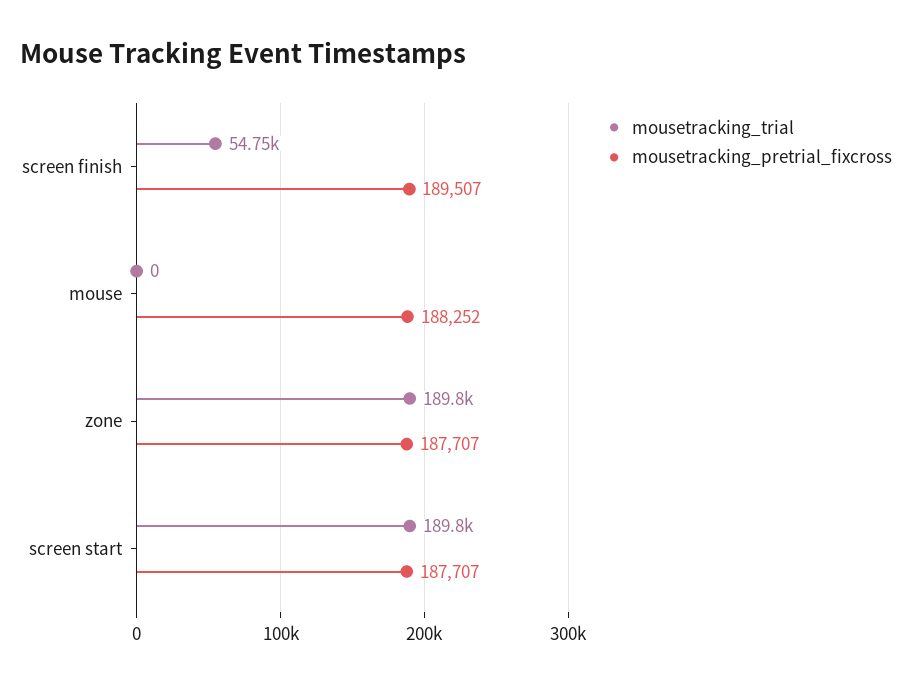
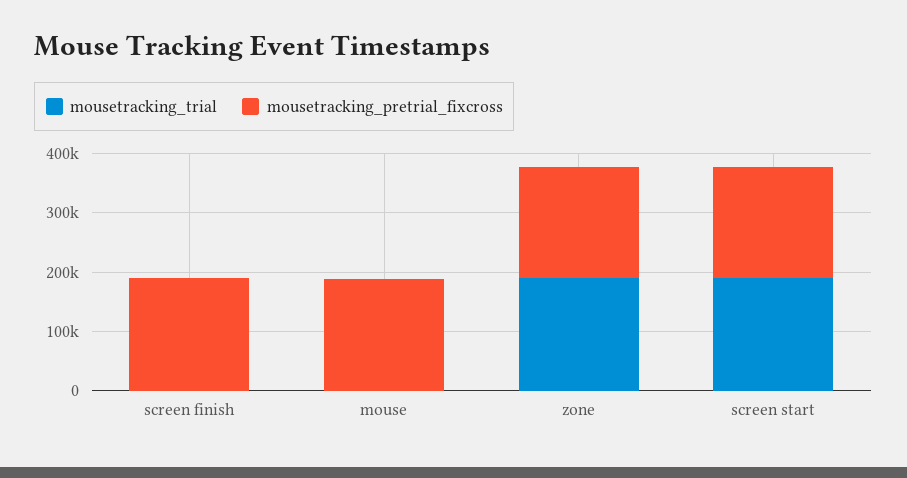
  {
    "mousetracking_trial": {
-     "screen finish": 54750,
+     "screen finish": 0,
      "mouse": 0,
      "zone": 189800,
      "screen start": 189800
    },
    "mousetracking_pretrial_fixcross": {
      "screen finish": 189507,
      "mouse": 188252,
      "zone": 187707,
      "screen start": 187707
    }
  }

